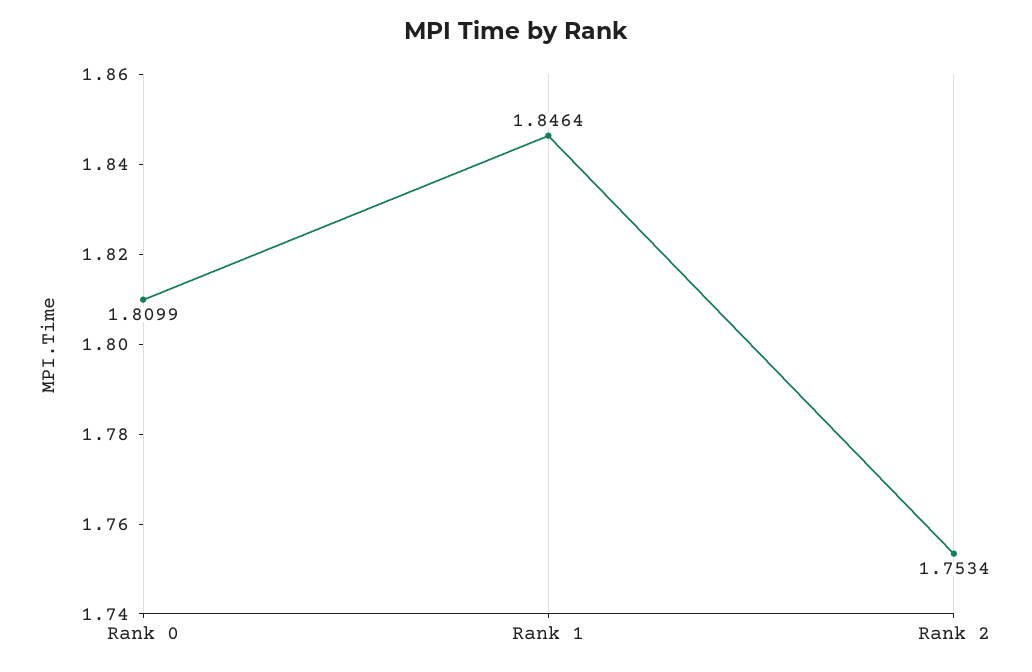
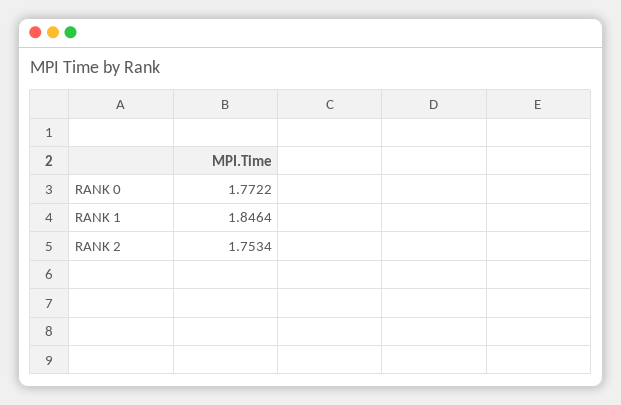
  {
-   "Rank 0": 1.8099,
+   "Rank 0": 1.7722,
    "Rank 1": 1.8464,
    "Rank 2": 1.7534
  }

